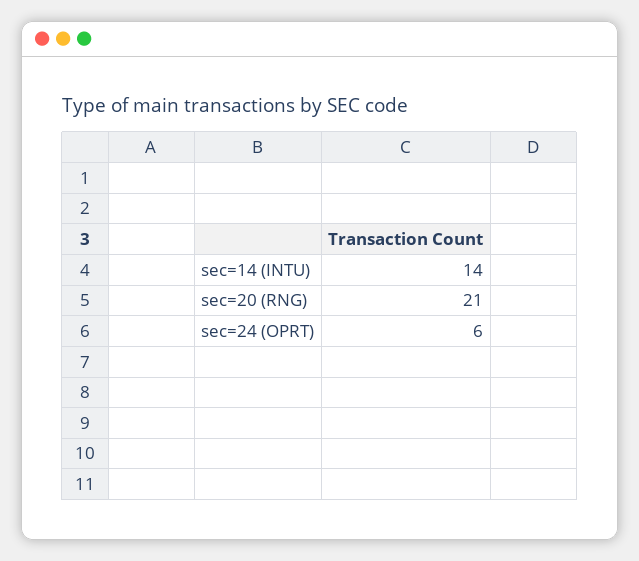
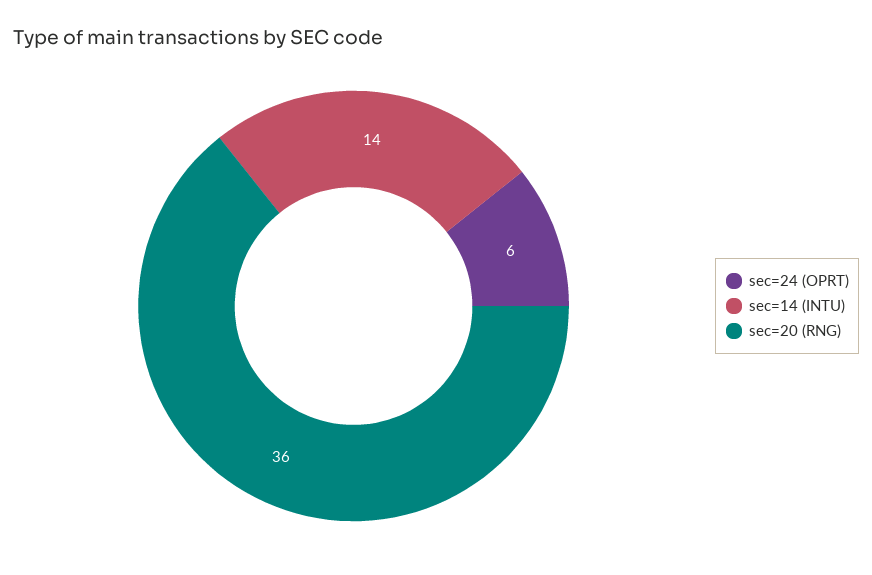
  {
    "sec=14 (INTU)": 14,
-   "sec=20 (RNG)": 21,
+   "sec=20 (RNG)": 36,
    "sec=24 (OPRT)": 6
  }

